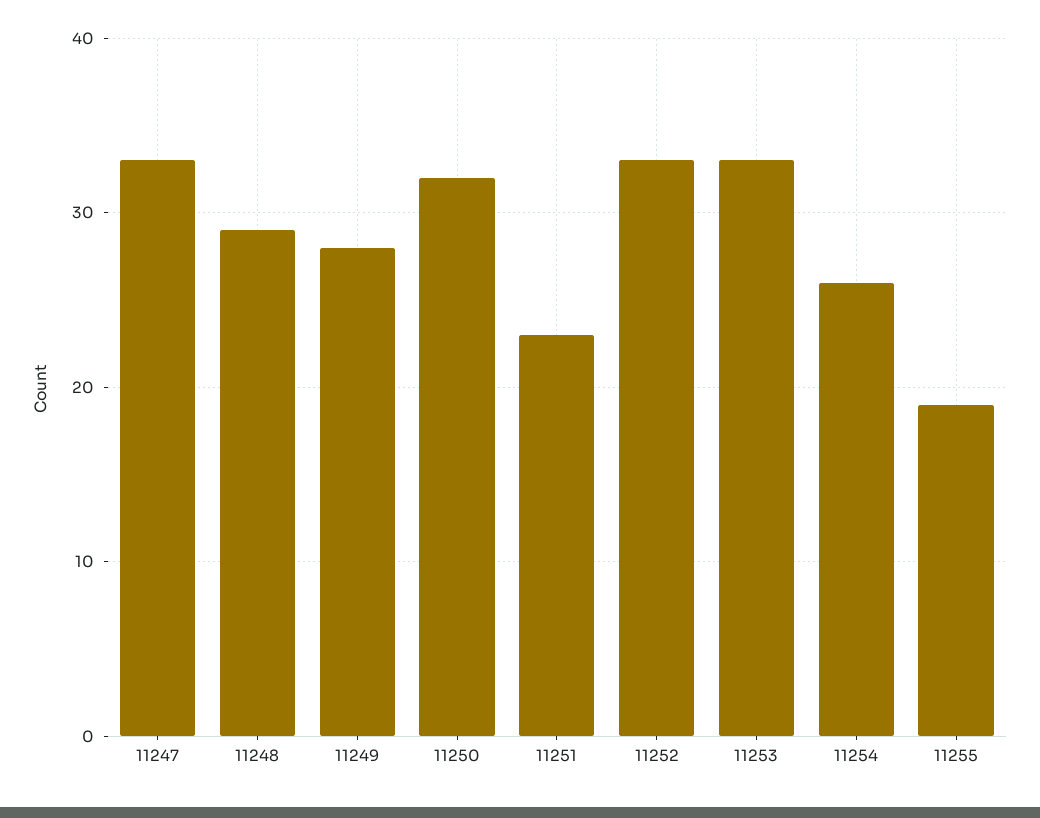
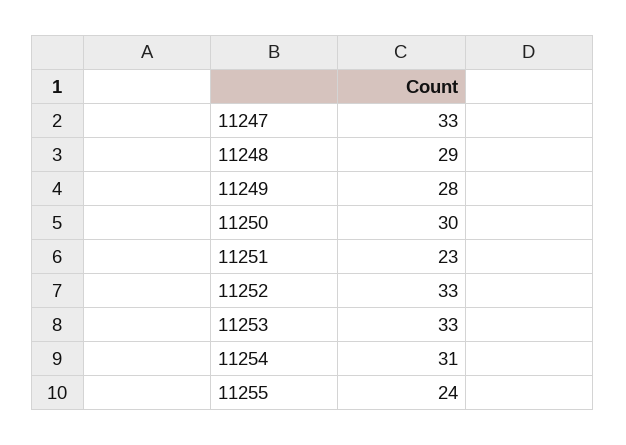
  {
    "11247": 33,
    "11248": 29,
    "11249": 28,
-   "11250": 32,
+   "11250": 30,
    "11251": 23,
    "11252": 33,
    "11253": 33,
-   "11254": 26,
+   "11254": 31,
-   "11255": 19
+   "11255": 24
  }

